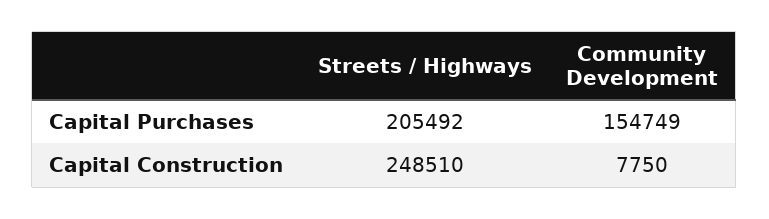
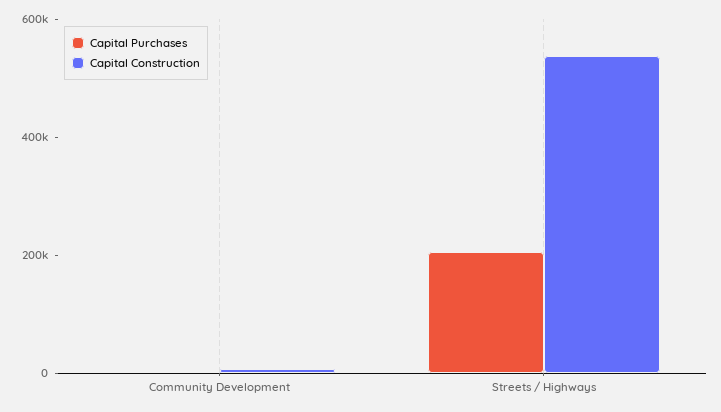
  {
    "Capital Purchases": {
      "Streets / Highways": 205492,
-     "Community Development": 154749
+     "Community Development": 0
    },
    "Capital Construction": {
-     "Streets / Highways": 248510,
+     "Streets / Highways": 550000,
      "Community Development": 7750
    }
  }

